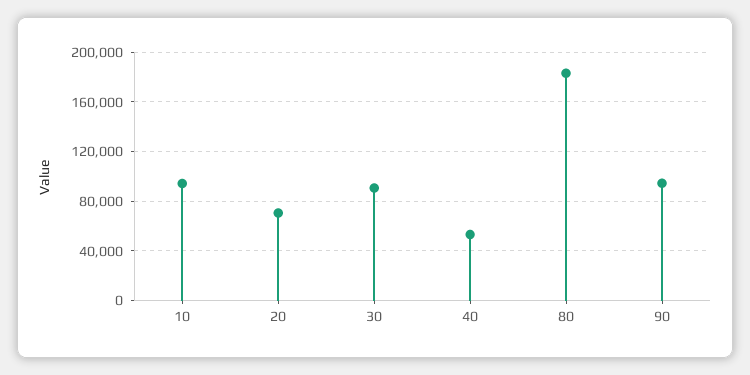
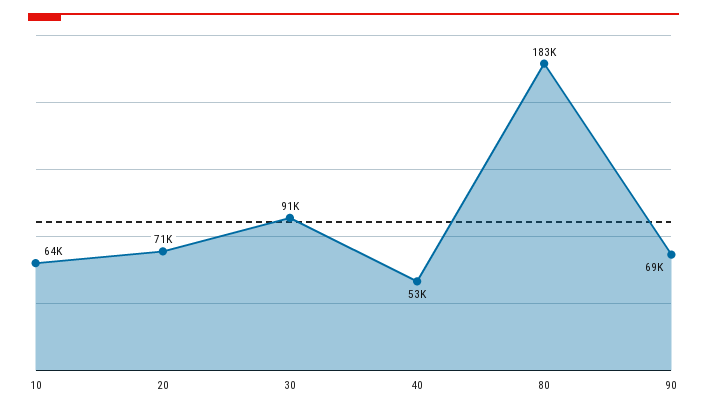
  {
-   "10": 95000,
+   "10": 64000,
    "20": 71000,
    "30": 91000,
    "40": 53000,
    "80": 183000,
-   "90": 95000
+   "90": 69000
  }

